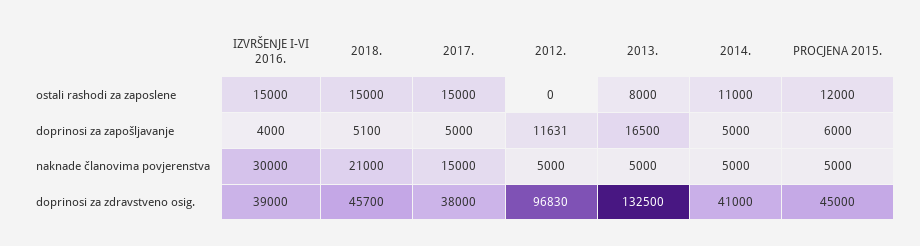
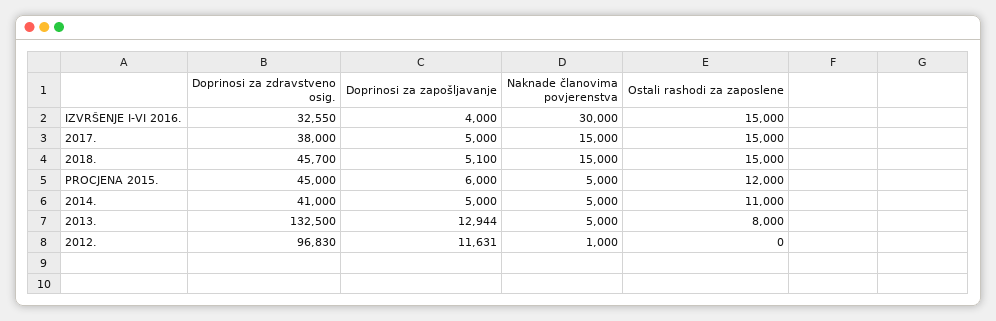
  {
    "IZVRŠENJE I-VI 2016.": {
      "ostali rashodi za zaposlene": 15000,
      "doprinosi za zapošljavanje": 4000,
      "naknade članovima povjerenstva": 30000,
-     "doprinosi za zdravstveno osig.": 39000
+     "doprinosi za zdravstveno osig.": 32550
    },
    "2018.": {
      "ostali rashodi za zaposlene": 15000,
      "doprinosi za zapošljavanje": 5100,
-     "naknade članovima povjerenstva": 21000,
+     "naknade članovima povjerenstva": 15000,
      "doprinosi za zdravstveno osig.": 45700
    },
    "2017.": {
      "ostali rashodi za zaposlene": 15000,
      "doprinosi za zapošljavanje": 5000,
      "naknade članovima povjerenstva": 15000,
      "doprinosi za zdravstveno osig.": 38000
    },
    "2012.": {
      "ostali rashodi za zaposlene": 0,
      "doprinosi za zapošljavanje": 11631,
-     "naknade članovima povjerenstva": 5000,
+     "naknade članovima povjerenstva": 1000,
      "doprinosi za zdravstveno osig.": 96830
    },
    "2013.": {
      "ostali rashodi za zaposlene": 8000,
-     "doprinosi za zapošljavanje": 16500,
+     "doprinosi za zapošljavanje": 12944,
      "naknade članovima povjerenstva": 5000,
      "doprinosi za zdravstveno osig.": 132500
    },
    "2014.": {
      "ostali rashodi za zaposlene": 11000,
      "doprinosi za zapošljavanje": 5000,
      "naknade članovima povjerenstva": 5000,
      "doprinosi za zdravstveno osig.": 41000
    },
    "PROCJENA 2015.": {
      "ostali rashodi za zaposlene": 12000,
      "doprinosi za zapošljavanje": 6000,
      "naknade članovima povjerenstva": 5000,
      "doprinosi za zdravstveno osig.": 45000
    }
  }

